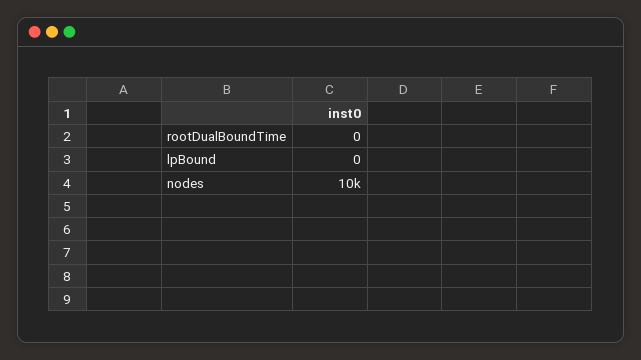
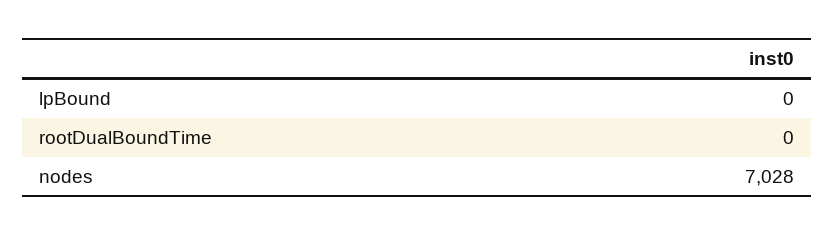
  {
    "rootDualBoundTime": 0,
    "lpBound": 0,
-   "nodes": 10000
+   "nodes": 7028
  }

